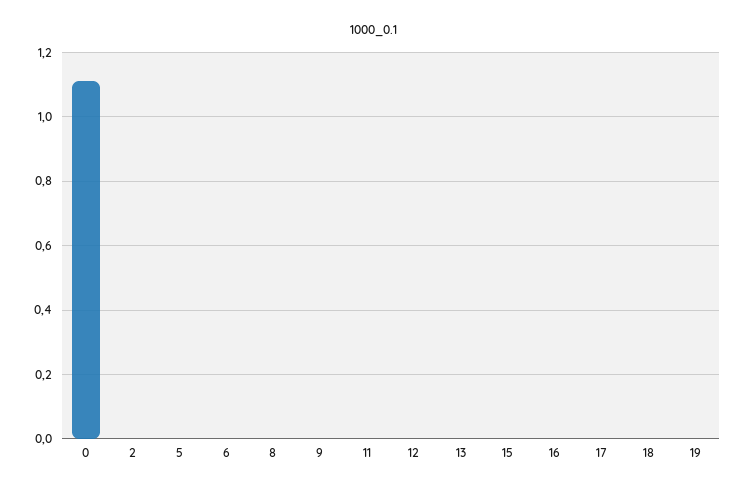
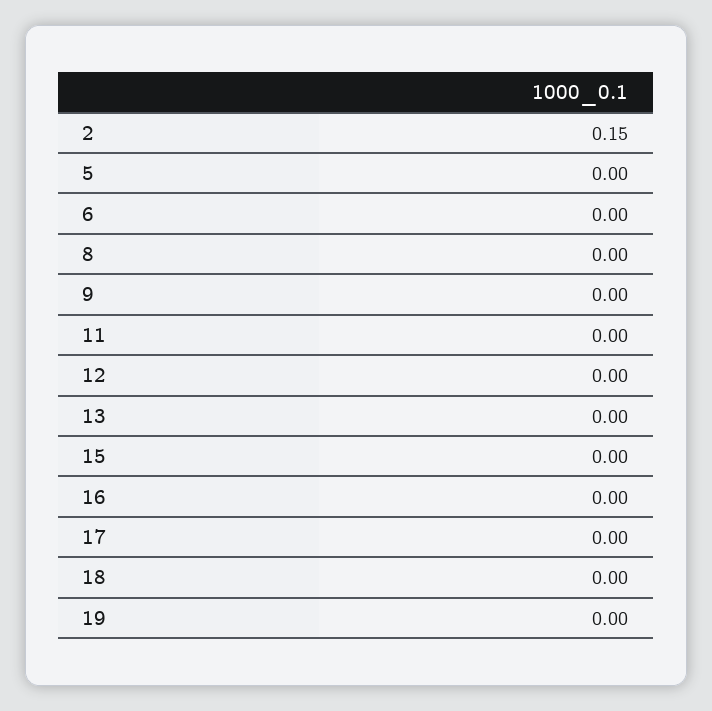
  {
-   "0": 1.1,
-   "2": 0,
+   "2": 0.15,
    "5": 0,
    "6": 0,
    "8": 0,
    "9": 0,
    "11": 0,
    "12": 0,
    "13": 0,
    "15": 0,
    "16": 0,
    "17": 0,
    "18": 0,
    "19": 0
  }

